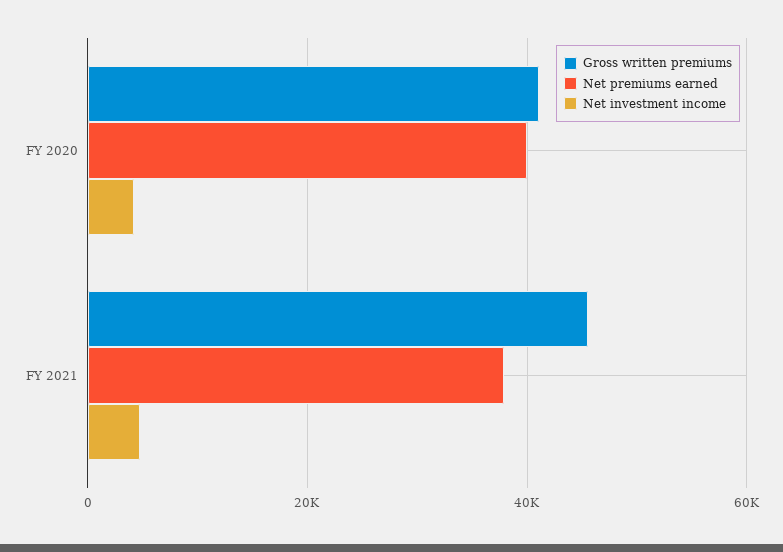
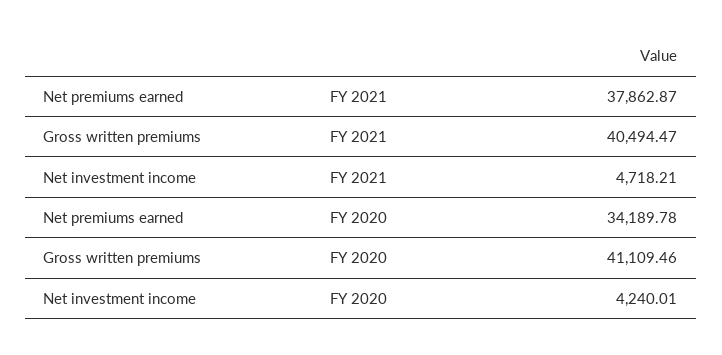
  {
    "Gross written premiums": {
      "FY 2020": 41109.46,
-     "FY 2021": 46000
+     "FY 2021": 40494.47
    },
    "Net premiums earned": {
-     "FY 2020": 40000,
+     "FY 2020": 34189.78,
      "FY 2021": 37862.87
    },
    "Net investment income": {
      "FY 2020": 4240.01,
      "FY 2021": 4718.21
    }
  }

